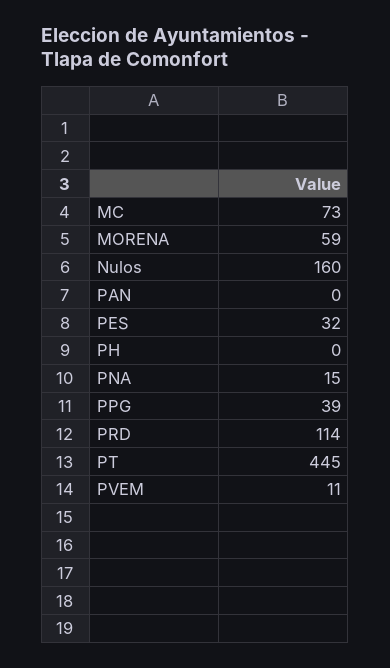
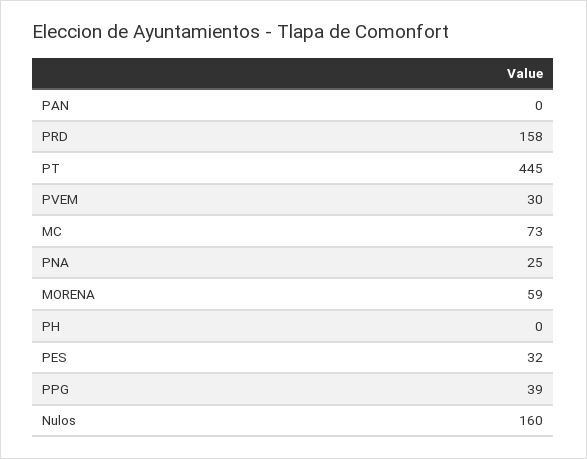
  {
    "MC": 73,
    "MORENA": 59,
    "Nulos": 160,
    "PAN": 0,
    "PES": 32,
    "PH": 0,
-   "PNA": 15,
+   "PNA": 25,
    "PPG": 39,
-   "PRD": 114,
+   "PRD": 158,
    "PT": 445,
-   "PVEM": 11
+   "PVEM": 30
  }

